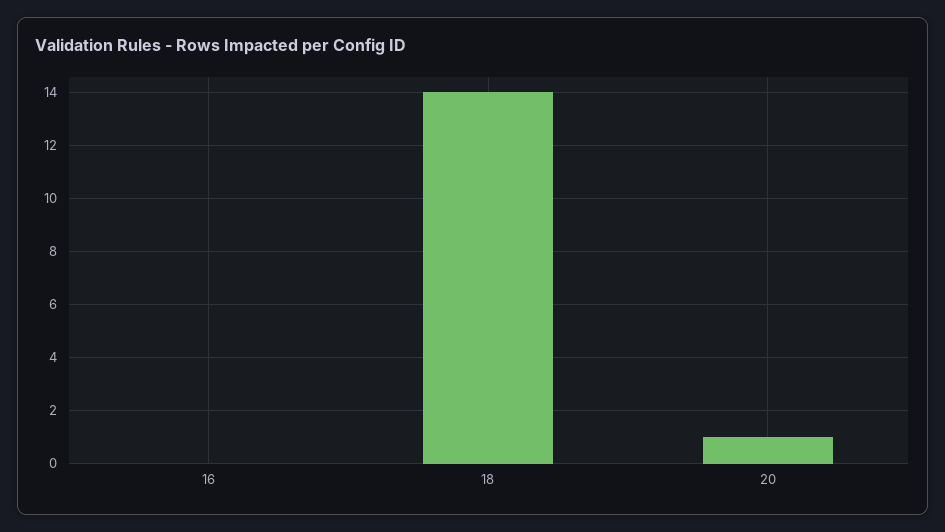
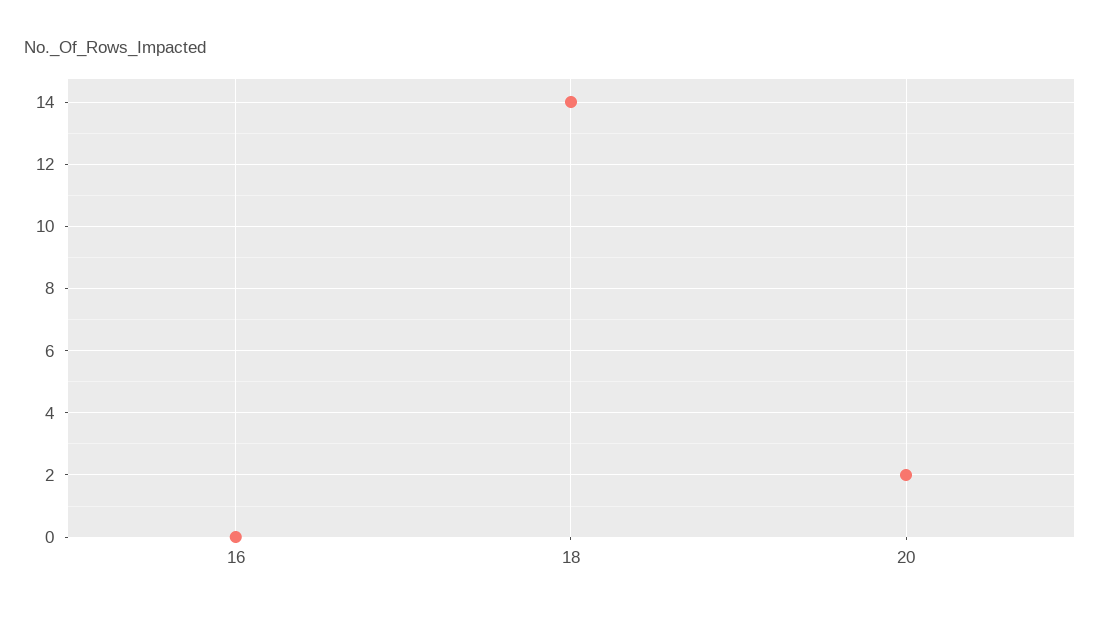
  {
    "16": 0,
    "18": 14,
-   "20": 1
+   "20": 2
  }

